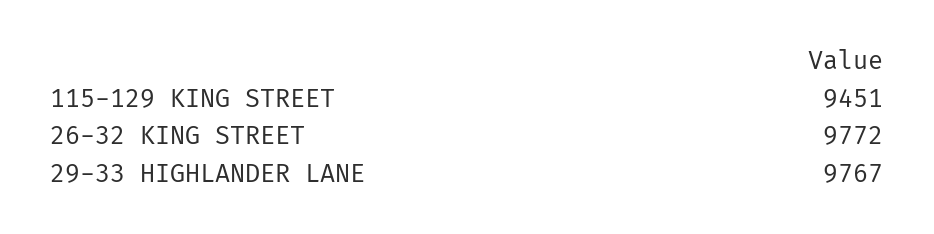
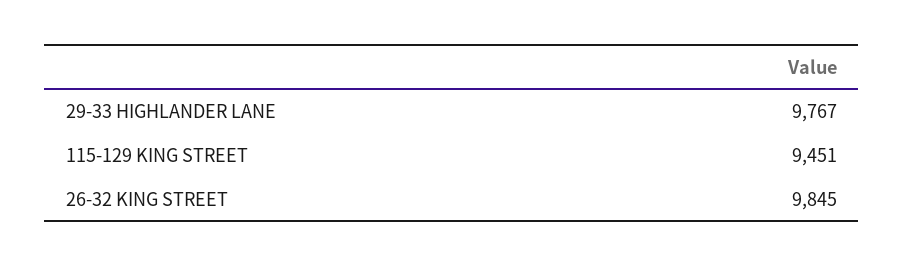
  {
    "115-129 KING STREET": 9451,
-   "26-32 KING STREET": 9772,
+   "26-32 KING STREET": 9845,
    "29-33 HIGHLANDER LANE": 9767
  }

